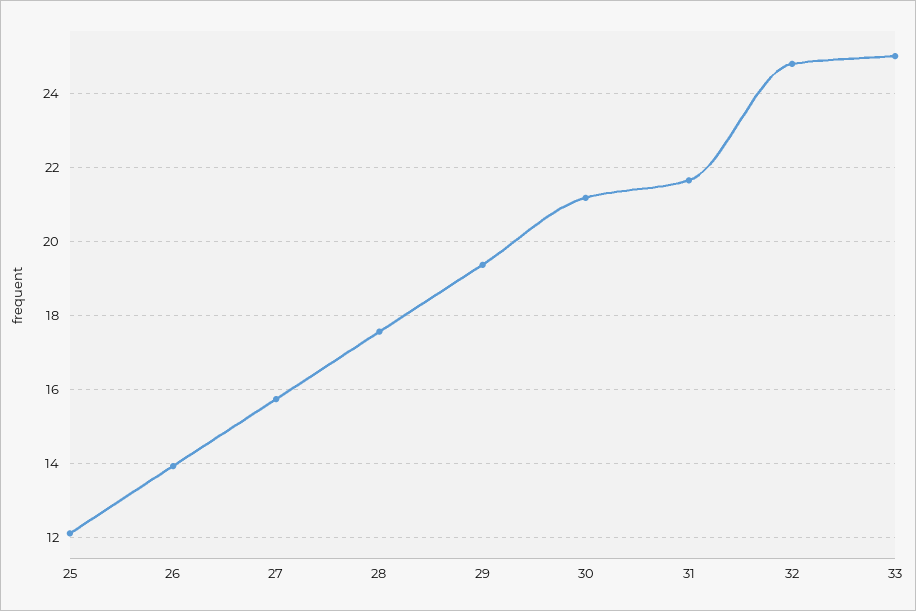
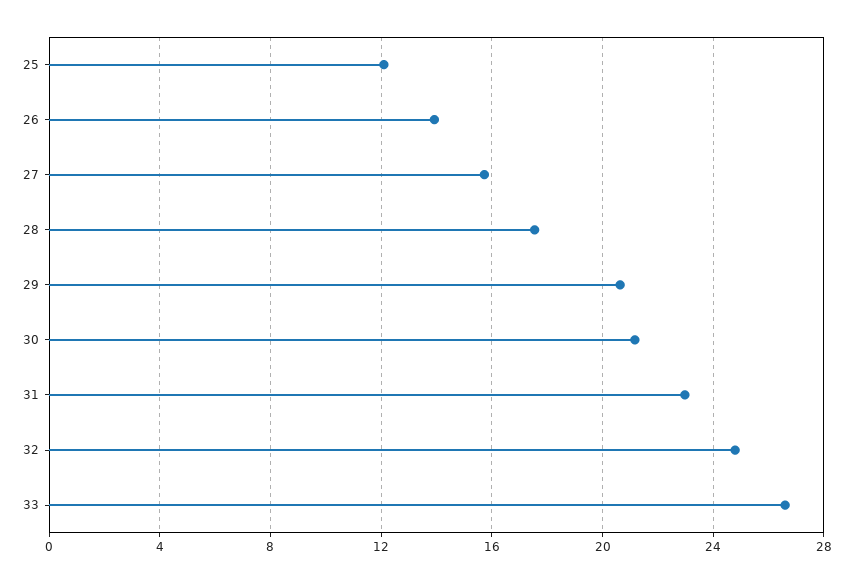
  {
    "25": 12.2,
    "26": 14,
    "27": 15.8,
    "28": 17.6,
-   "29": 19.4,
+   "29": 20.5,
    "30": 21.2,
-   "31": 21.6,
+   "31": 23,
    "32": 24.8,
-   "33": 25
+   "33": 26.5
  }

